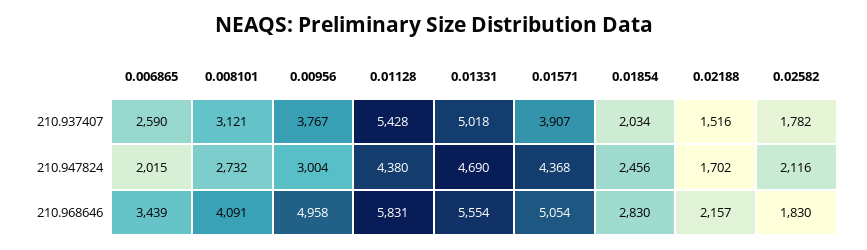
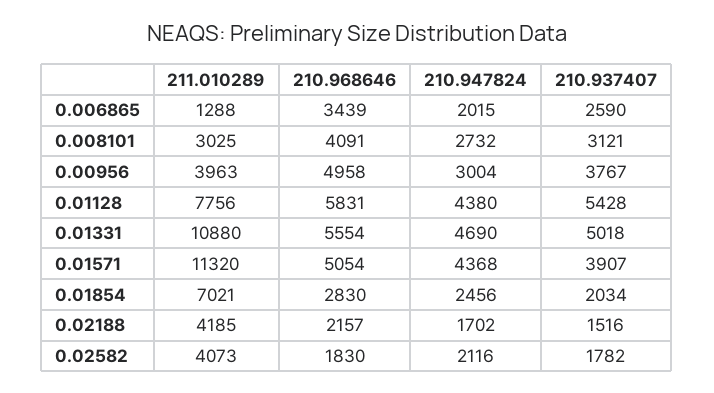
  {
    "0.006865": {
      "210.937407": 2590,
      "210.947824": 2015,
-     "210.968646": 3439
+     "210.968646": 3439,
+     "211.010289": 1288
    },
    "0.008101": {
      "210.937407": 3121,
      "210.947824": 2732,
-     "210.968646": 4091
+     "210.968646": 4091,
+     "211.010289": 3025
    },
    "0.00956": {
      "210.937407": 3767,
      "210.947824": 3004,
-     "210.968646": 4958
+     "210.968646": 4958,
+     "211.010289": 3963
    },
    "0.01128": {
      "210.937407": 5428,
      "210.947824": 4380,
-     "210.968646": 5831
+     "210.968646": 5831,
+     "211.010289": 7756
    },
    "0.01331": {
      "210.937407": 5018,
      "210.947824": 4690,
-     "210.968646": 5554
+     "210.968646": 5554,
+     "211.010289": 10880
    },
    "0.01571": {
      "210.937407": 3907,
      "210.947824": 4368,
-     "210.968646": 5054
+     "210.968646": 5054,
+     "211.010289": 11320
    },
    "0.01854": {
      "210.937407": 2034,
      "210.947824": 2456,
-     "210.968646": 2830
+     "210.968646": 2830,
+     "211.010289": 7021
    },
    "0.02188": {
      "210.937407": 1516,
      "210.947824": 1702,
-     "210.968646": 2157
+     "210.968646": 2157,
+     "211.010289": 4185
    },
    "0.02582": {
      "210.937407": 1782,
      "210.947824": 2116,
-     "210.968646": 1830
+     "210.968646": 1830,
+     "211.010289": 4073
    }
  }

